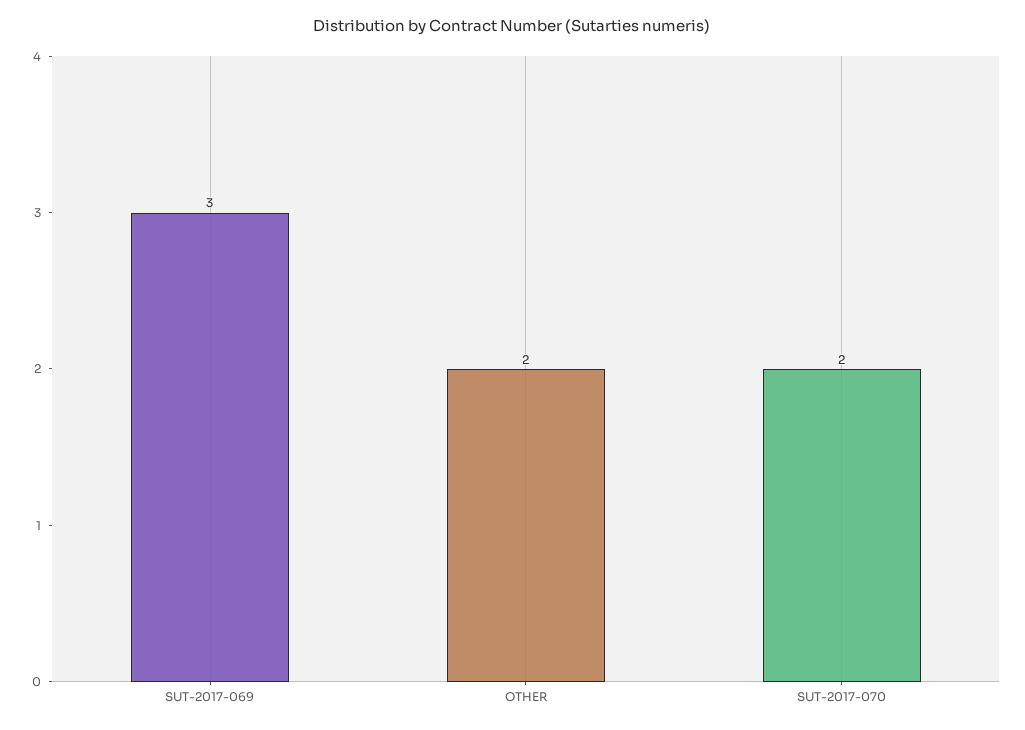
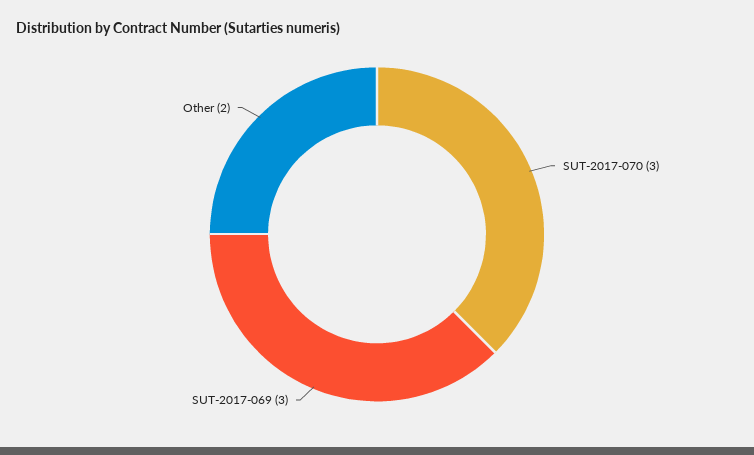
  {
    "SUT-2017-069": 3,
    "OTHER": 2,
-   "SUT-2017-070": 2
+   "SUT-2017-070": 3
  }

